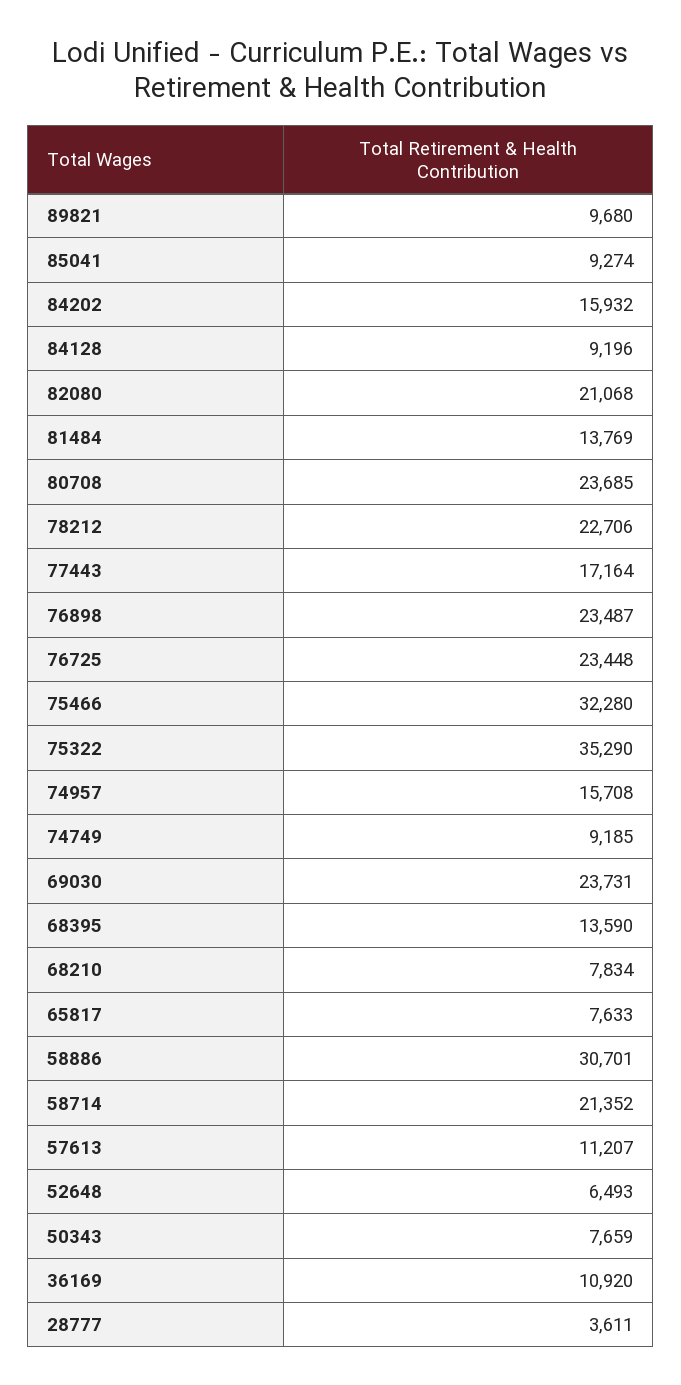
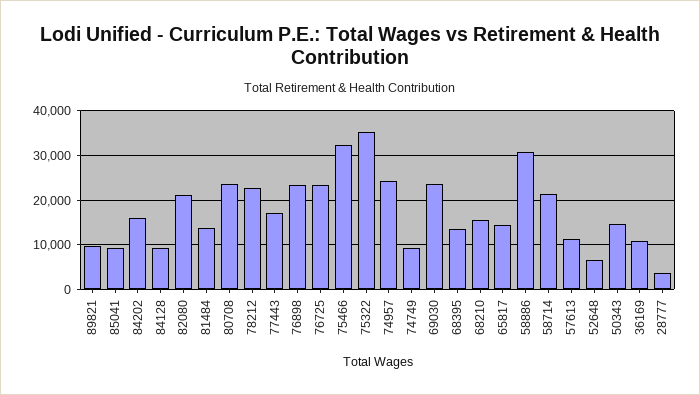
  {
    "89821": 9680,
    "85041": 9274,
    "84202": 15932,
    "84128": 9196,
    "82080": 21068,
    "81484": 13769,
    "80708": 23685,
    "78212": 22706,
    "77443": 17164,
    "76898": 23487,
    "76725": 23448,
    "75466": 32280,
    "75322": 35290,
-   "74957": 15708,
+   "74957": 24000,
    "74749": 9185,
    "69030": 23731,
    "68395": 13590,
-   "68210": 7834,
+   "68210": 16000,
-   "65817": 7633,
+   "65817": 14000,
    "58886": 30701,
    "58714": 21352,
    "57613": 11207,
    "52648": 6493,
-   "50343": 7659,
+   "50343": 14000,
    "36169": 10920,
    "28777": 3611
  }

